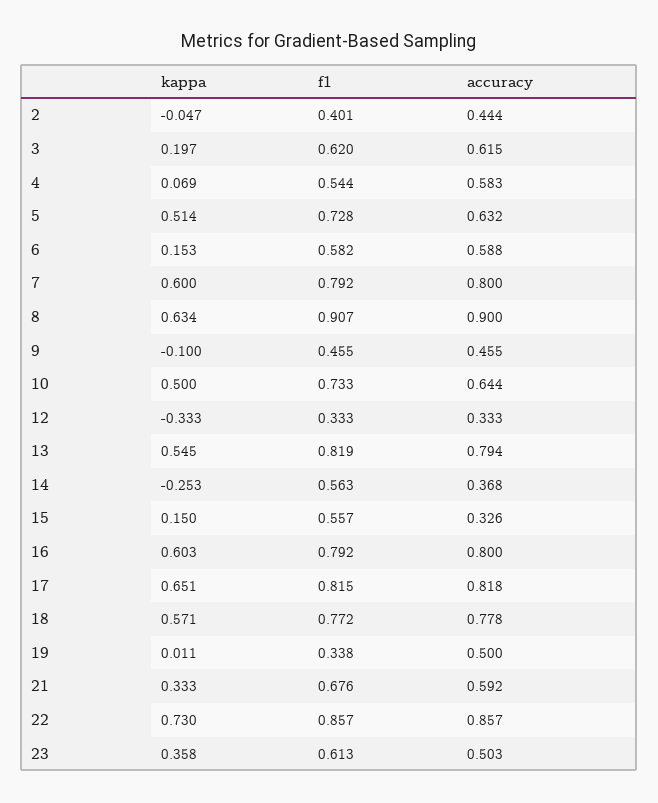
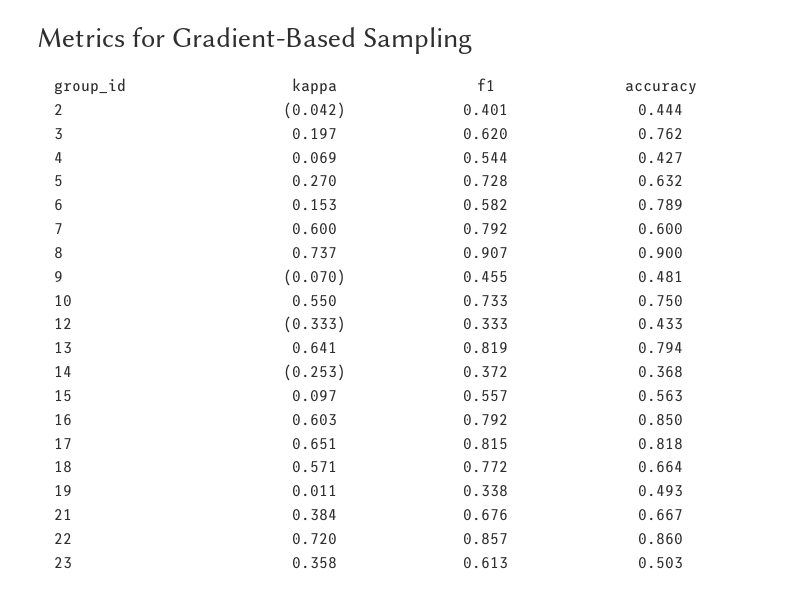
  {
    "kappa": {
-     "2": -0.047,
+     "2": -0.042,
      "3": 0.197,
      "4": 0.069,
-     "5": 0.514,
+     "5": 0.27,
      "6": 0.153,
      "7": 0.6,
-     "8": 0.634,
+     "8": 0.737,
-     "9": -0.1,
+     "9": -0.07,
-     "10": 0.5,
+     "10": 0.55,
      "12": -0.333,
-     "13": 0.545,
+     "13": 0.641,
      "14": -0.253,
-     "15": 0.15,
+     "15": 0.097,
      "16": 0.603,
      "17": 0.651,
      "18": 0.571,
      "19": 0.011,
-     "21": 0.333,
+     "21": 0.384,
-     "22": 0.73,
+     "22": 0.72,
      "23": 0.358
    },
    "f1": {
      "2": 0.401,
      "3": 0.62,
      "4": 0.544,
      "5": 0.728,
      "6": 0.582,
      "7": 0.792,
      "8": 0.907,
      "9": 0.455,
      "10": 0.733,
      "12": 0.333,
      "13": 0.819,
-     "14": 0.563,
+     "14": 0.372,
      "15": 0.557,
      "16": 0.792,
      "17": 0.815,
      "18": 0.772,
      "19": 0.338,
      "21": 0.676,
      "22": 0.857,
      "23": 0.613
    },
    "accuracy": {
      "2": 0.444,
-     "3": 0.615,
+     "3": 0.762,
-     "4": 0.583,
+     "4": 0.427,
      "5": 0.632,
-     "6": 0.588,
+     "6": 0.789,
-     "7": 0.8,
+     "7": 0.6,
      "8": 0.9,
-     "9": 0.455,
+     "9": 0.481,
-     "10": 0.644,
+     "10": 0.75,
-     "12": 0.333,
+     "12": 0.433,
      "13": 0.794,
      "14": 0.368,
-     "15": 0.326,
+     "15": 0.563,
-     "16": 0.8,
+     "16": 0.85,
      "17": 0.818,
-     "18": 0.778,
+     "18": 0.664,
-     "19": 0.5,
+     "19": 0.493,
-     "21": 0.592,
+     "21": 0.667,
-     "22": 0.857,
+     "22": 0.86,
      "23": 0.503
    }
  }

